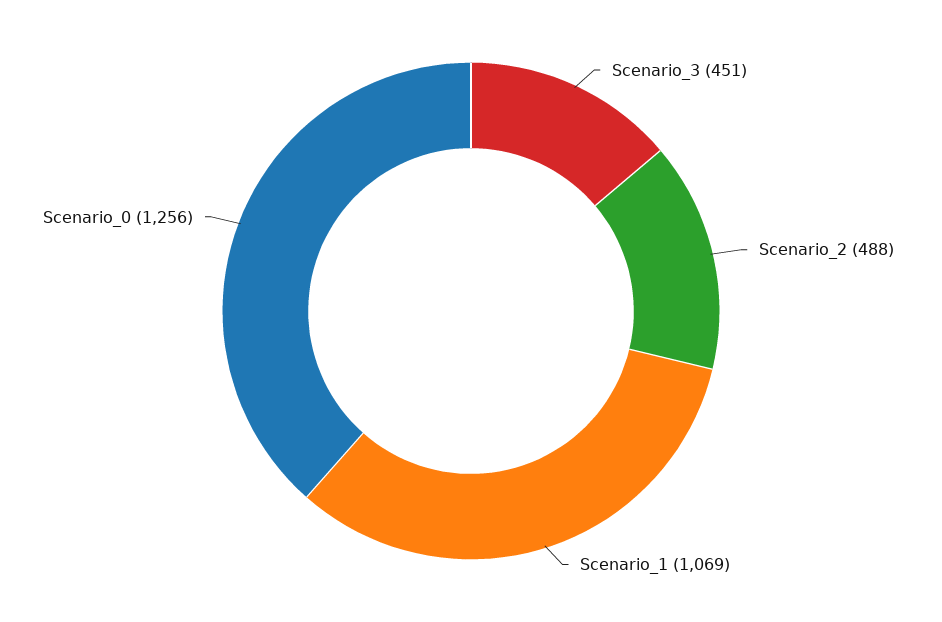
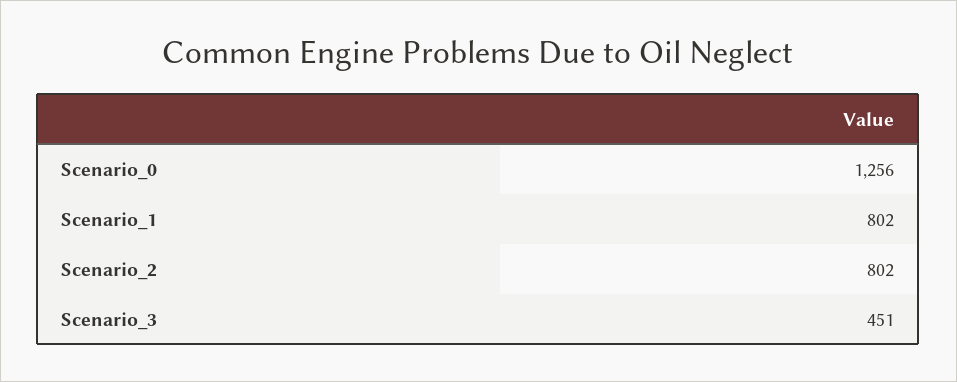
  {
    "Scenario_3": 451,
-   "Scenario_2": 488,
+   "Scenario_2": 802,
-   "Scenario_1": 1069,
+   "Scenario_1": 802,
    "Scenario_0": 1256
  }

